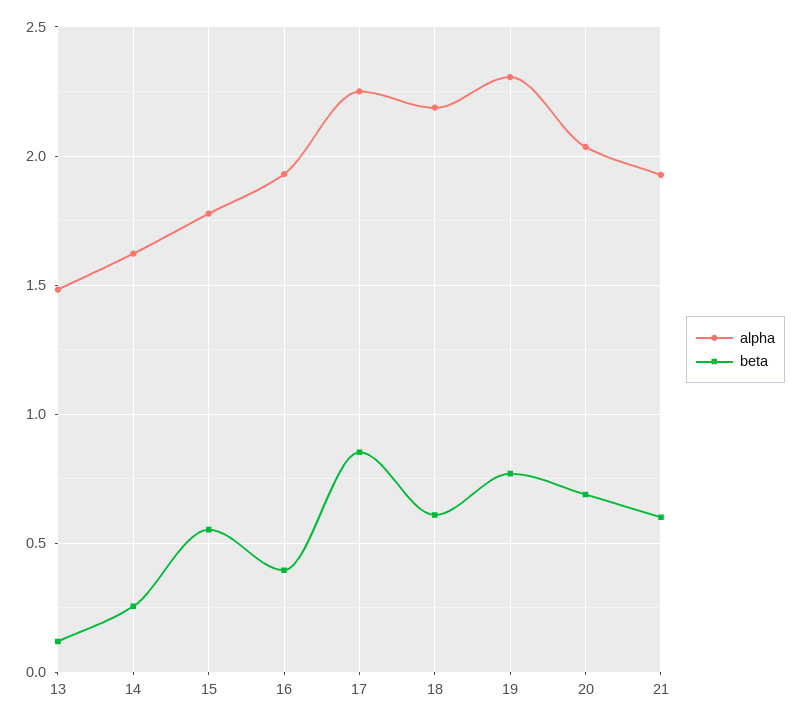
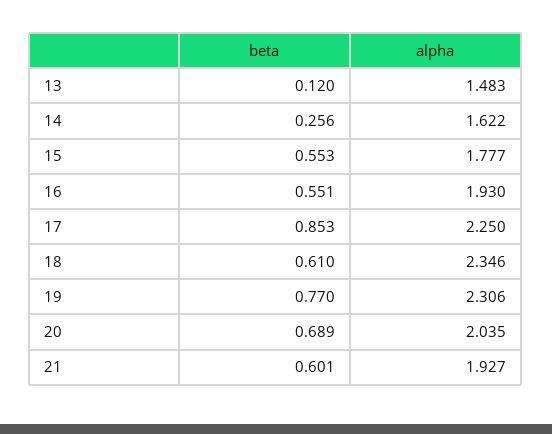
  {
    "alpha": {
      "13": 1.483,
      "14": 1.622,
      "15": 1.777,
      "16": 1.93,
      "17": 2.25,
-     "18": 2.2,
+     "18": 2.346,
      "19": 2.306,
      "20": 2.035,
      "21": 1.927
    },
    "beta": {
      "13": 0.12,
      "14": 0.256,
      "15": 0.553,
-     "16": 0.4,
+     "16": 0.551,
      "17": 0.853,
      "18": 0.61,
      "19": 0.77,
      "20": 0.689,
      "21": 0.601
    }
  }

